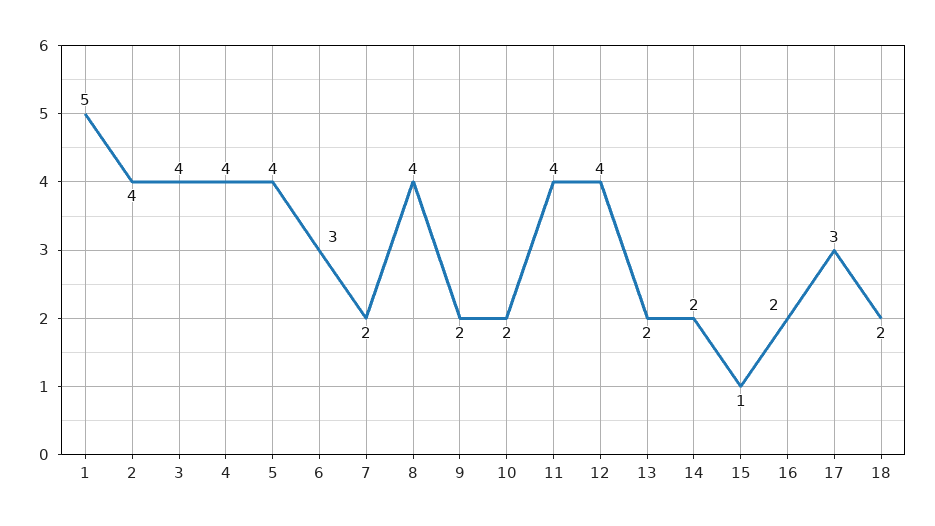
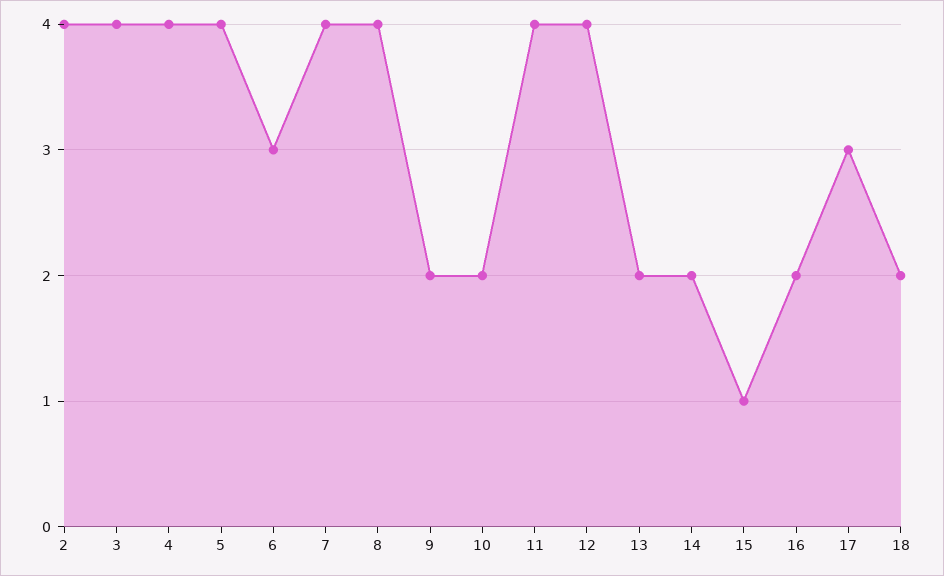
  {
-   "1": 5,
    "2": 4,
    "3": 4,
    "4": 4,
    "5": 4,
    "6": 3,
-   "7": 2,
+   "7": 4,
    "8": 4,
    "9": 2,
    "10": 2,
    "11": 4,
    "12": 4,
    "13": 2,
    "14": 2,
    "15": 1,
    "16": 2,
    "17": 3,
    "18": 2
  }

